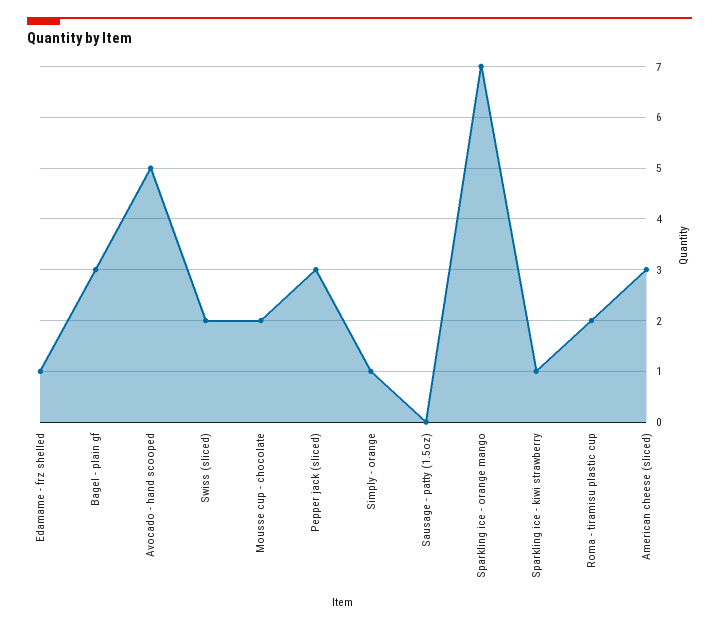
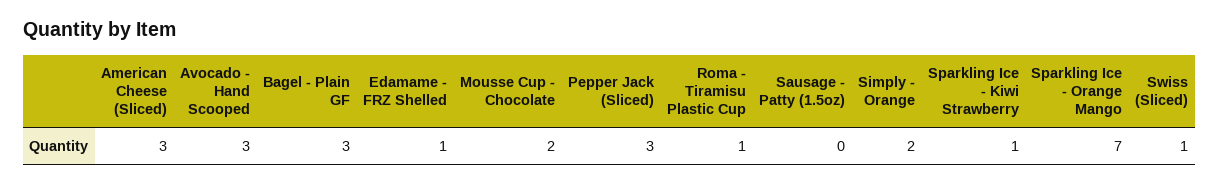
  {
    "Edamame - frz shelled": 1,
    "Bagel - plain gf": 3,
-   "Avocado - hand scooped": 5,
+   "Avocado - hand scooped": 3,
-   "Swiss (sliced)": 2,
+   "Swiss (sliced)": 1,
    "Mousse cup - chocolate": 2,
    "Pepper jack (sliced)": 3,
-   "Simply - orange": 1,
+   "Simply - orange": 2,
    "Sausage - patty (1.5oz)": 0,
    "Sparkling ice - orange mango": 7,
    "Sparkling ice - kiwi strawberry": 1,
-   "Roma - tiramisu plastic cup": 2,
+   "Roma - tiramisu plastic cup": 1,
    "American cheese (sliced)": 3
  }

